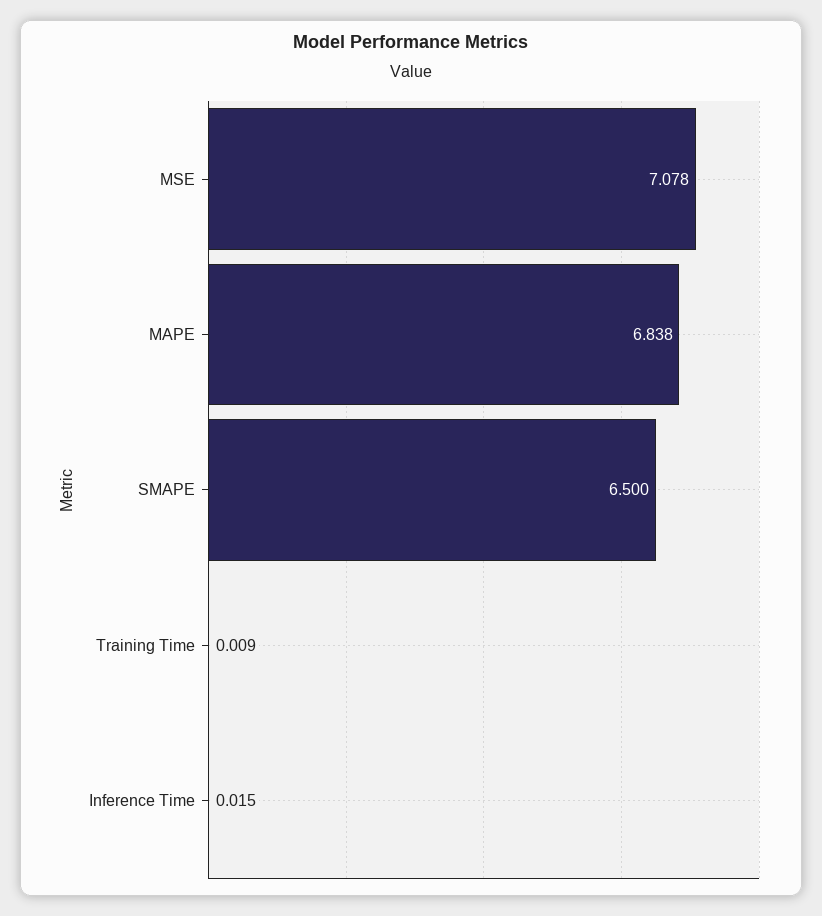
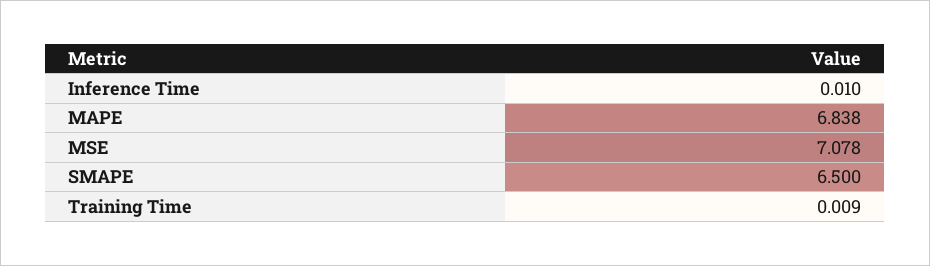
  {
    "MSE": 7.078,
    "MAPE": 6.838,
    "SMAPE": 6.5,
    "Training Time": 0.009,
-   "Inference Time": 0.015
+   "Inference Time": 0.01
  }

